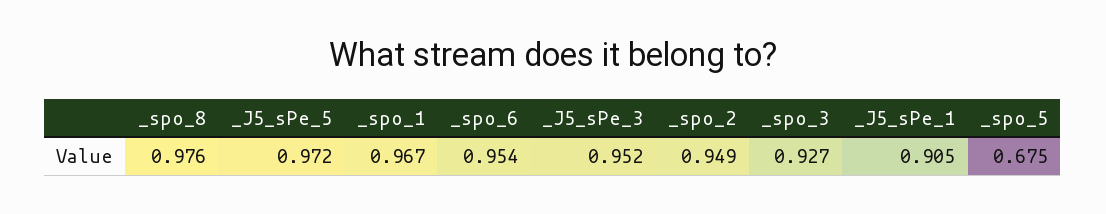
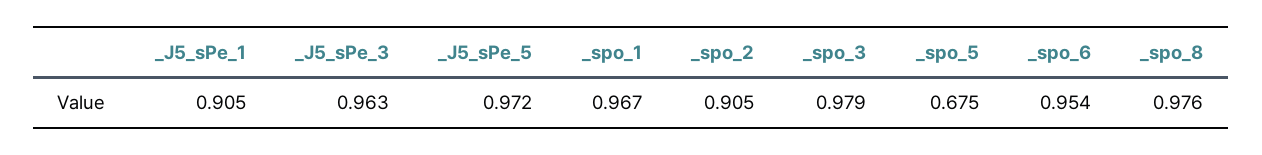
  {
    "_spo_8": 0.976,
    "_J5_sPe_5": 0.972,
    "_spo_1": 0.967,
    "_spo_6": 0.954,
-   "_J5_sPe_3": 0.952,
+   "_J5_sPe_3": 0.963,
-   "_spo_2": 0.949,
+   "_spo_2": 0.905,
-   "_spo_3": 0.927,
+   "_spo_3": 0.979,
    "_J5_sPe_1": 0.905,
    "_spo_5": 0.675
  }

